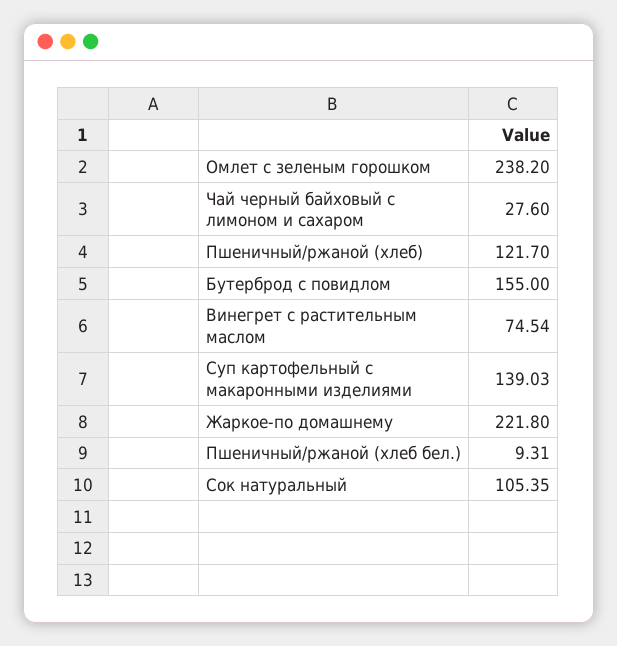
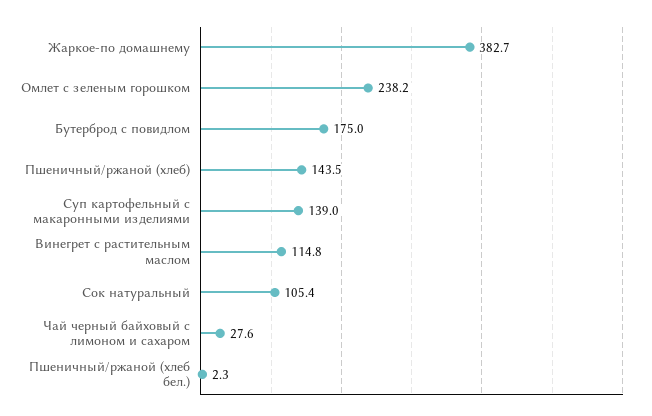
  {
    "Омлет с зеленым горошком": 238.2,
    "Чай черный байховый с лимоном и сахаром": 27.6,
-   "Пшеничный/ржаной (хлеб)": 121.7,
+   "Пшеничный/ржаной (хлеб)": 143.5,
-   "Бутерброд с повидлом": 155,
+   "Бутерброд с повидлом": 175,
-   "Винегрет с растительным маслом": 74.54,
+   "Винегрет с растительным маслом": 114.8,
    "Суп картофельный с макаронными изделиями": 139.03,
-   "Жаркое-по домашнему": 221.8,
+   "Жаркое-по домашнему": 382.7,
-   "Пшеничный/ржаной (хлеб бел.)": 9.31,
+   "Пшеничный/ржаной (хлеб бел.)": 2.3,
    "Сок натуральный": 105.35
  }

